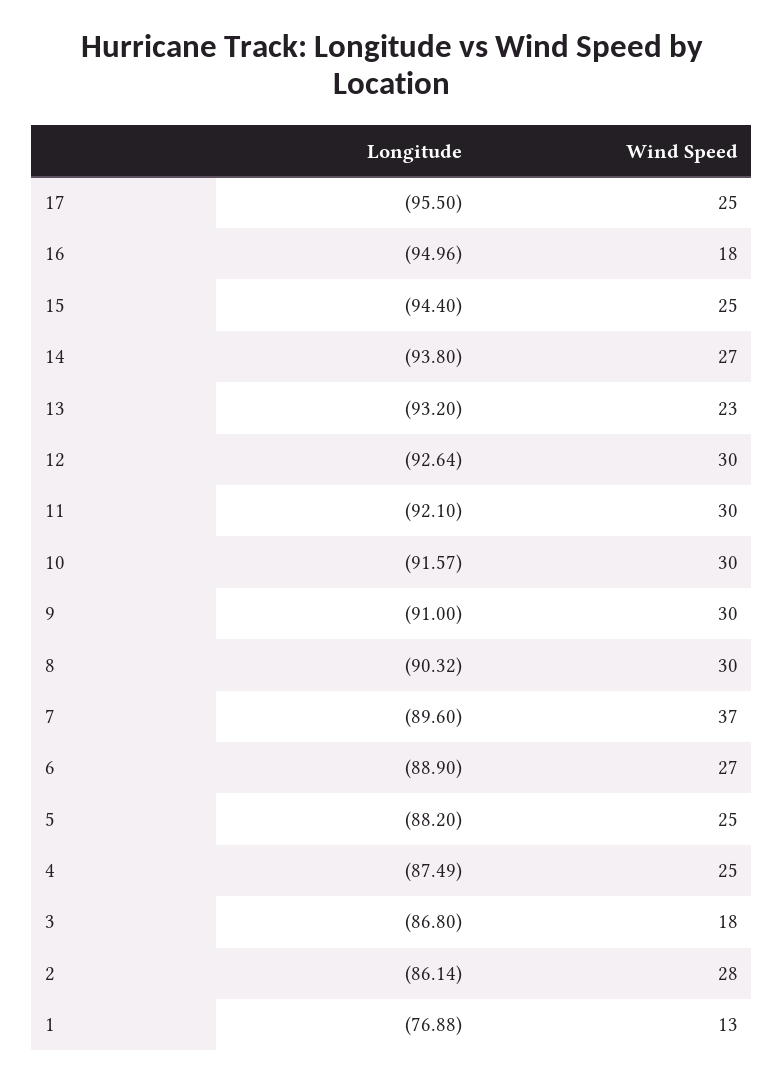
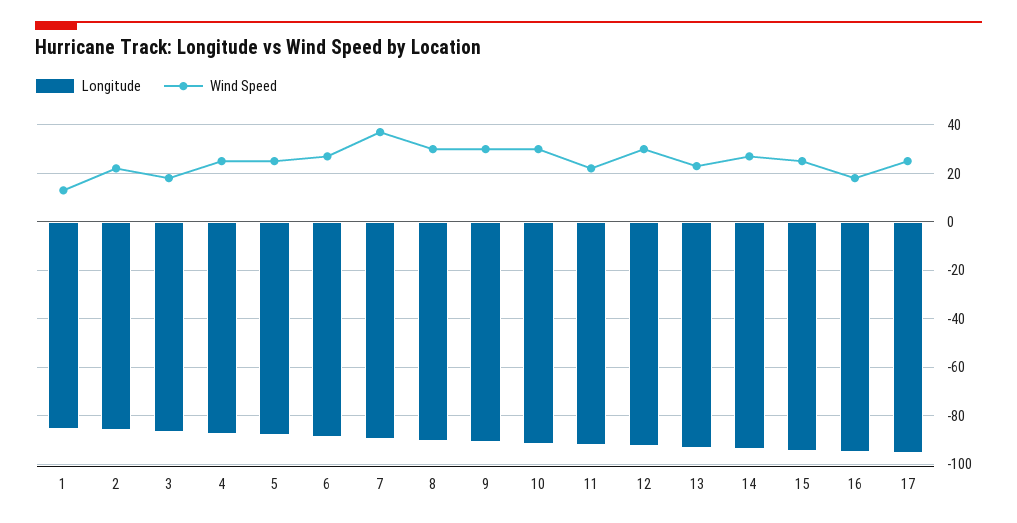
  {
    "Longitude": {
      "17": -95.5,
      "16": -94.96,
      "15": -94.4,
      "14": -93.8,
      "13": -93.2,
      "12": -92.64,
      "11": -92.1,
      "10": -91.57,
      "9": -91,
      "8": -90.32,
      "7": -89.6,
      "6": -88.9,
      "5": -88.2,
      "4": -87.49,
      "3": -86.8,
      "2": -86.14,
-     "1": -76.88
+     "1": -85
    },
    "Wind Speed": {
      "17": 25,
      "16": 18,
      "15": 25,
      "14": 27,
      "13": 23,
      "12": 30,
-     "11": 30,
+     "11": 22.5,
      "10": 30,
      "9": 30,
      "8": 30,
      "7": 37,
      "6": 27,
      "5": 25,
      "4": 25,
      "3": 18,
-     "2": 28,
+     "2": 22.5,
      "1": 13
    }
  }

